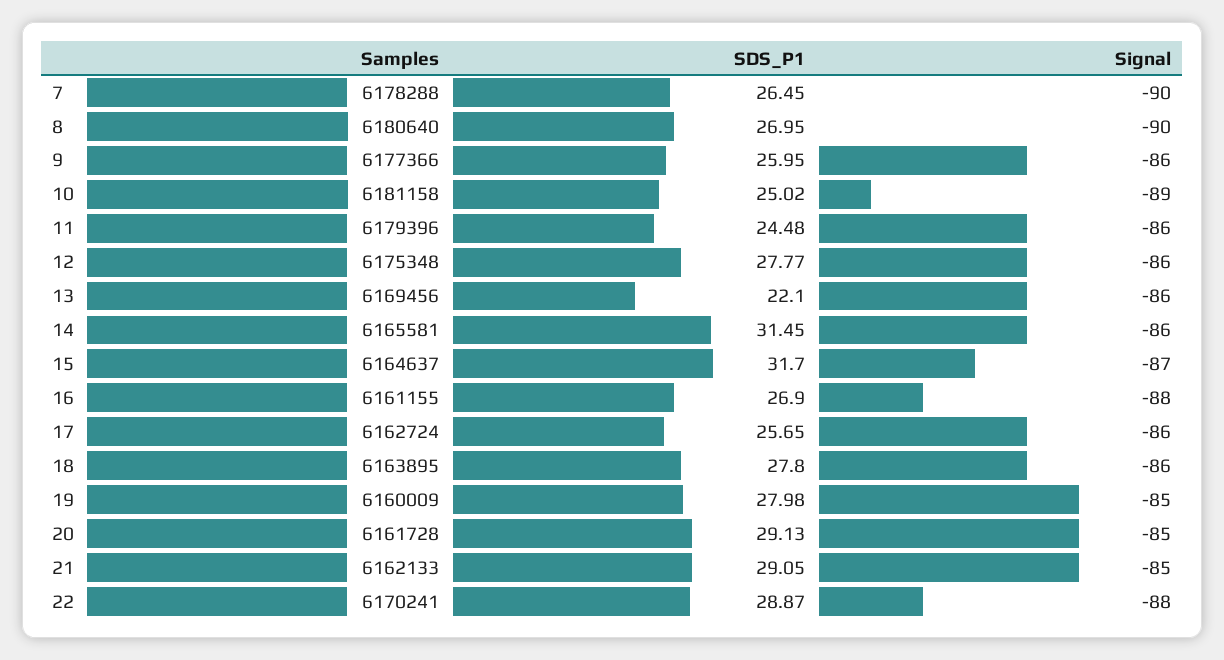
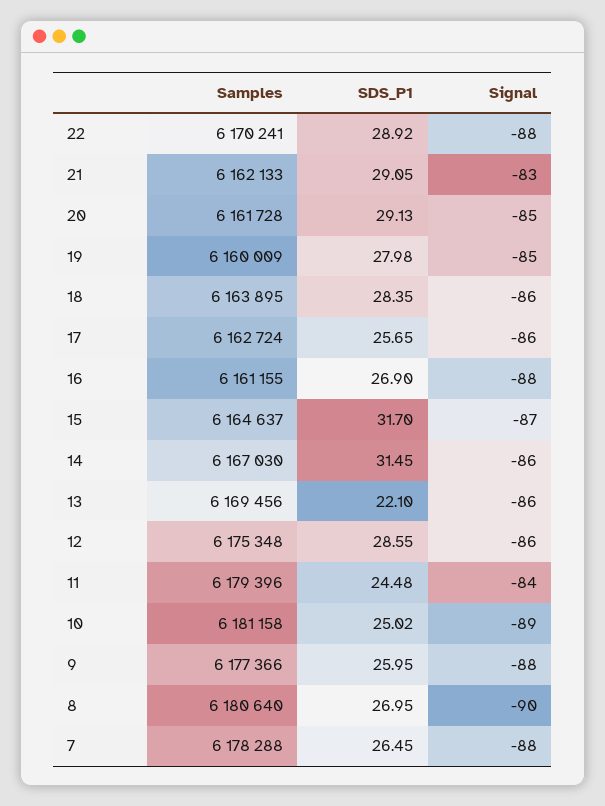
  {
    "Samples": {
      "7": 6178288,
      "8": 6180640,
      "9": 6177366,
      "10": 6181158,
      "11": 6179396,
      "12": 6175348,
      "13": 6169456,
-     "14": 6165581,
+     "14": 6167030,
      "15": 6164637,
      "16": 6161155,
      "17": 6162724,
      "18": 6163895,
      "19": 6160009,
      "20": 6161728,
      "21": 6162133,
      "22": 6170241
    },
    "SDS_P1": {
      "7": 26.45,
      "8": 26.95,
      "9": 25.95,
      "10": 25.02,
      "11": 24.48,
-     "12": 27.77,
+     "12": 28.55,
      "13": 22.1,
      "14": 31.45,
      "15": 31.7,
      "16": 26.9,
      "17": 25.65,
-     "18": 27.8,
+     "18": 28.35,
      "19": 27.98,
      "20": 29.13,
      "21": 29.05,
-     "22": 28.87
+     "22": 28.92
    },
    "Signal": {
-     "7": -90,
+     "7": -88,
      "8": -90,
-     "9": -86,
+     "9": -88,
      "10": -89,
-     "11": -86,
+     "11": -84,
      "12": -86,
      "13": -86,
      "14": -86,
      "15": -87,
      "16": -88,
      "17": -86,
      "18": -86,
      "19": -85,
      "20": -85,
-     "21": -85,
+     "21": -83,
      "22": -88
    }
  }

